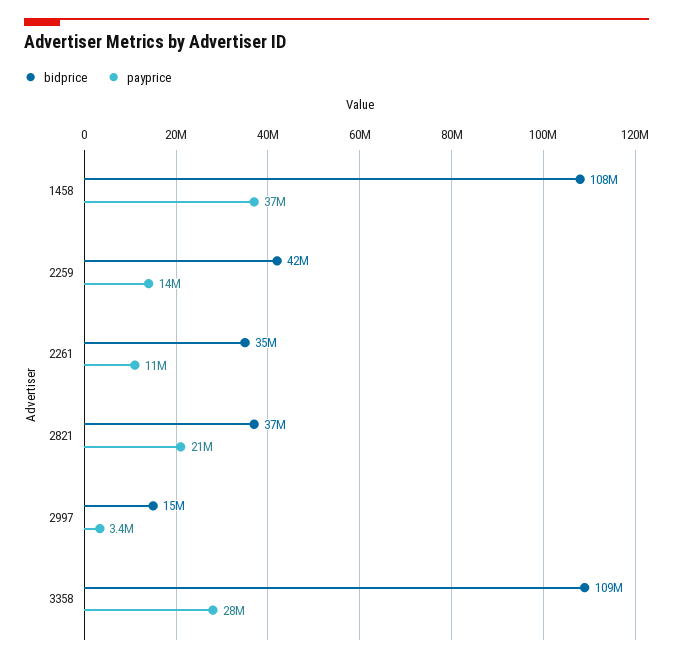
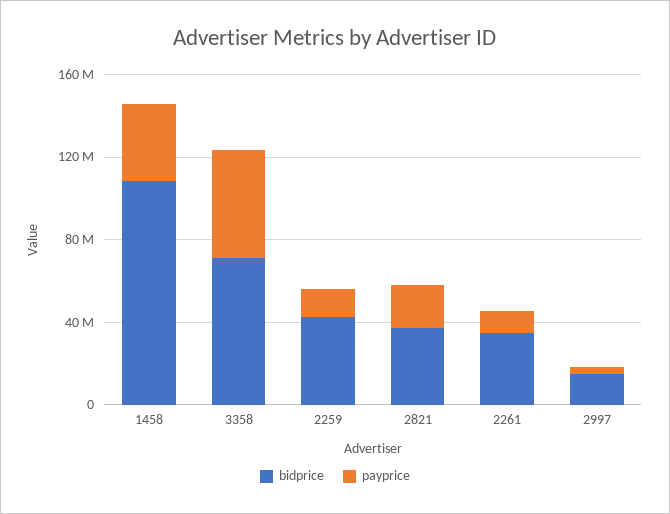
  {
    "bidprice": {
      "1458": 108000000,
      "2259": 42000000,
      "2261": 35000000,
      "2821": 37000000,
      "2997": 15000000,
-     "3358": 109000000
+     "3358": 70000000
    },
    "payprice": {
      "1458": 37000000,
      "2259": 14000000,
      "2261": 11000000,
      "2821": 21000000,
      "2997": 3400000,
-     "3358": 28000000
+     "3358": 50000000
    }
  }

